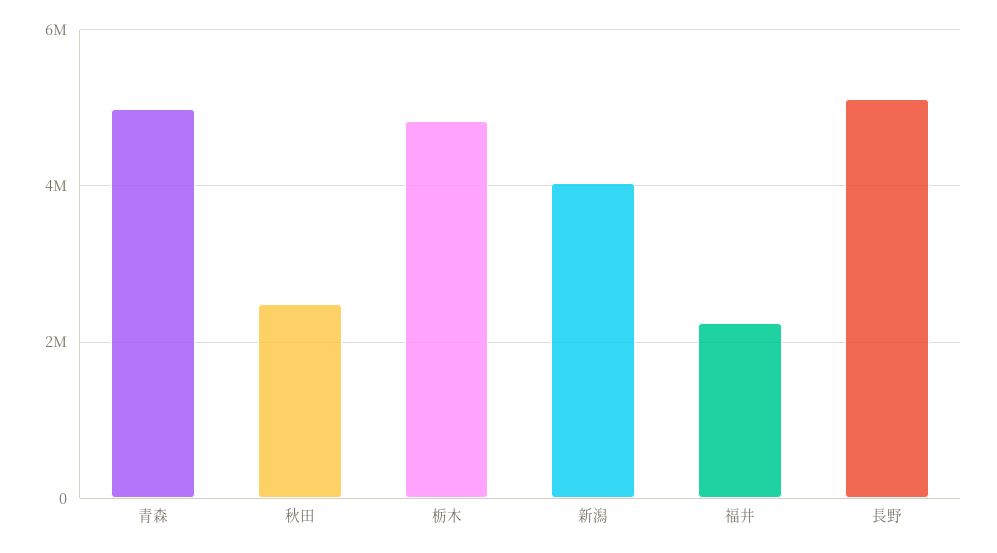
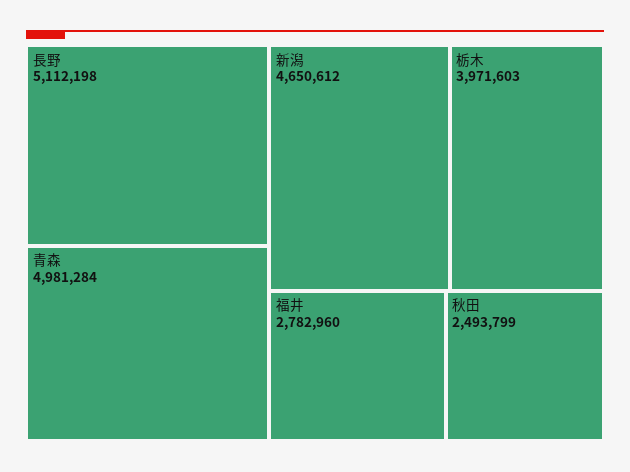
  {
    "青森": 4981284,
    "秋田": 2493799,
-   "栃木": 4800000,
+   "栃木": 3971603,
-   "新潟": 4000000,
+   "新潟": 4650612,
-   "福井": 2200000,
+   "福井": 2782960,
    "長野": 5112198
  }

